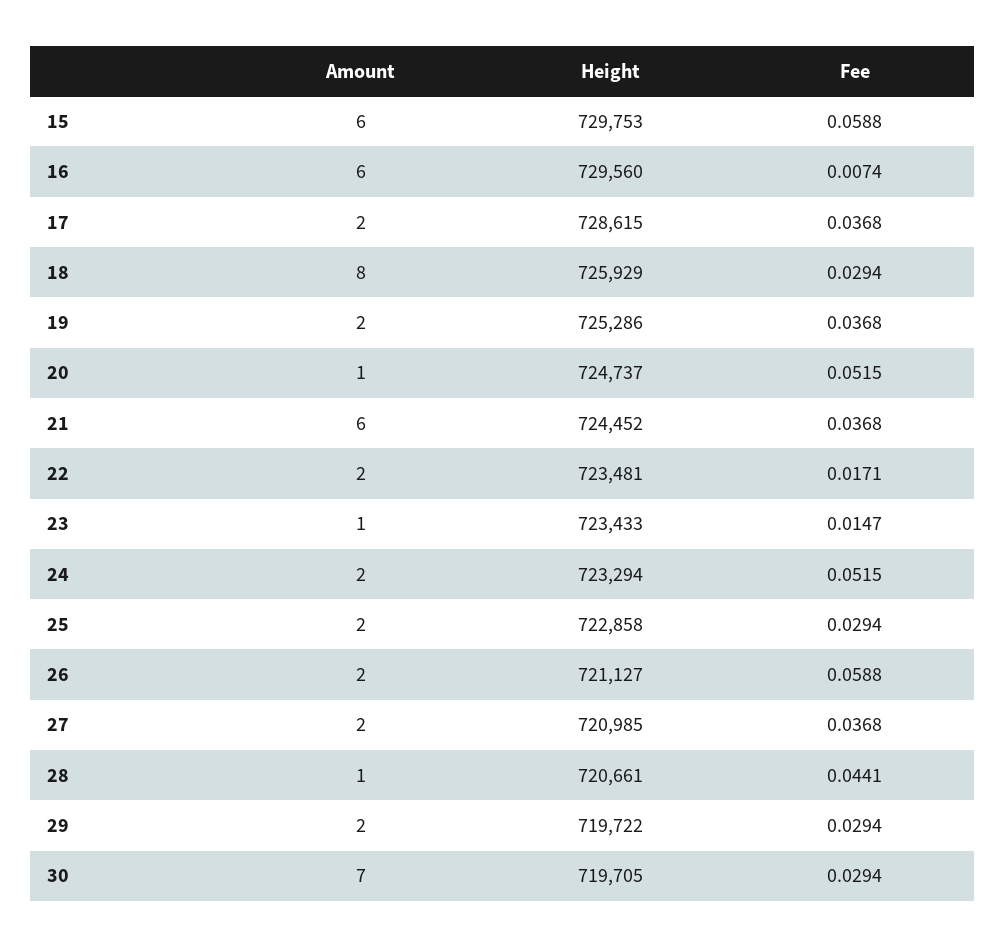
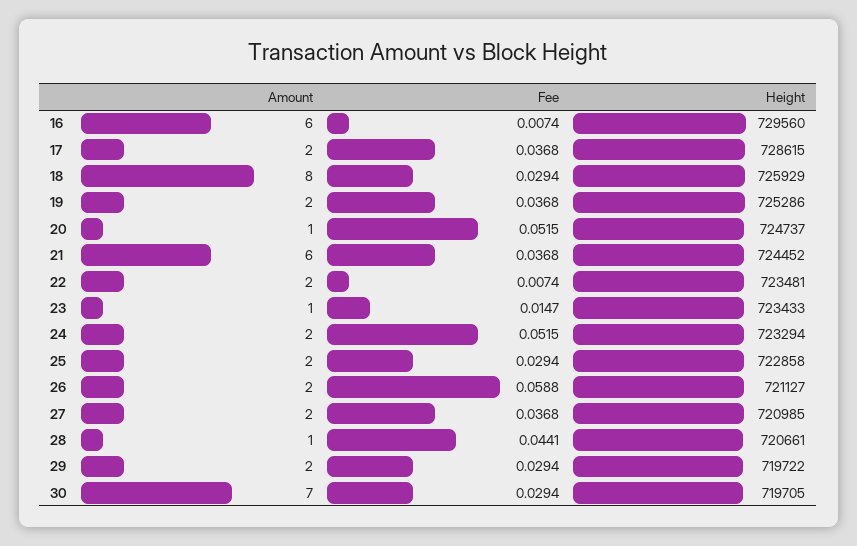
  {
    "Amount": {
-     "15": 6,
      "16": 6,
      "17": 2,
      "18": 8,
      "19": 2,
      "20": 1,
      "21": 6,
      "22": 2,
      "23": 1,
      "24": 2,
      "25": 2,
      "26": 2,
      "27": 2,
      "28": 1,
      "29": 2,
      "30": 7
    },
    "Height": {
-     "15": 729753,
      "16": 729560,
      "17": 728615,
      "18": 725929,
      "19": 725286,
      "20": 724737,
      "21": 724452,
      "22": 723481,
      "23": 723433,
      "24": 723294,
      "25": 722858,
      "26": 721127,
      "27": 720985,
      "28": 720661,
      "29": 719722,
      "30": 719705
    },
    "Fee": {
-     "15": 0.0588,
      "16": 0.0074,
      "17": 0.0368,
      "18": 0.0294,
      "19": 0.0368,
      "20": 0.0515,
      "21": 0.0368,
-     "22": 0.0171,
+     "22": 0.0074,
      "23": 0.0147,
      "24": 0.0515,
      "25": 0.0294,
      "26": 0.0588,
      "27": 0.0368,
      "28": 0.0441,
      "29": 0.0294,
      "30": 0.0294
    }
  }

